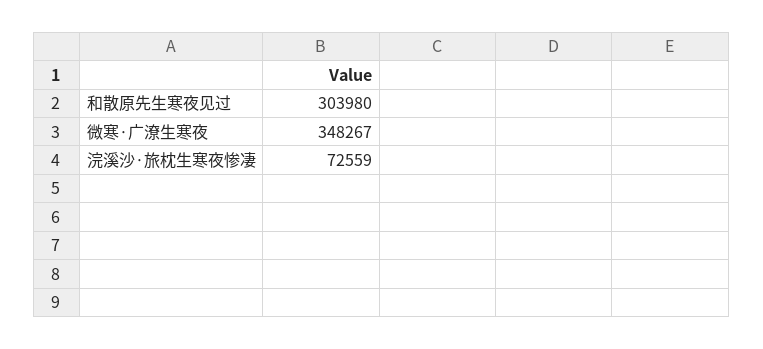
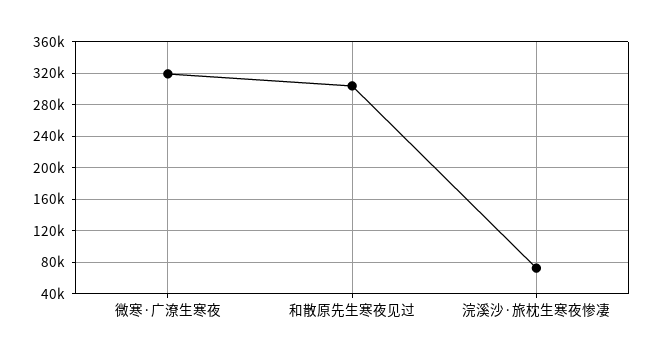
  {
    "和散原先生寒夜见过": 303980,
-   "微寒·广潦生寒夜": 348267,
+   "微寒·广潦生寒夜": 320000,
    "浣溪沙·旅枕生寒夜惨凄": 72559
  }

